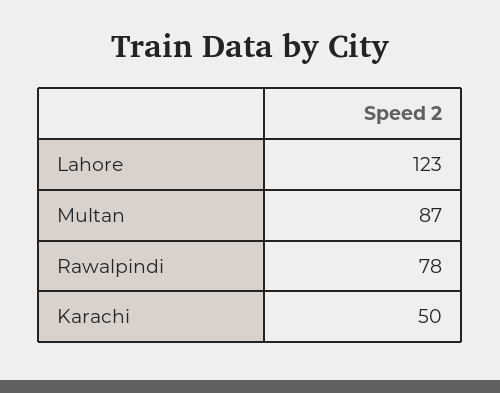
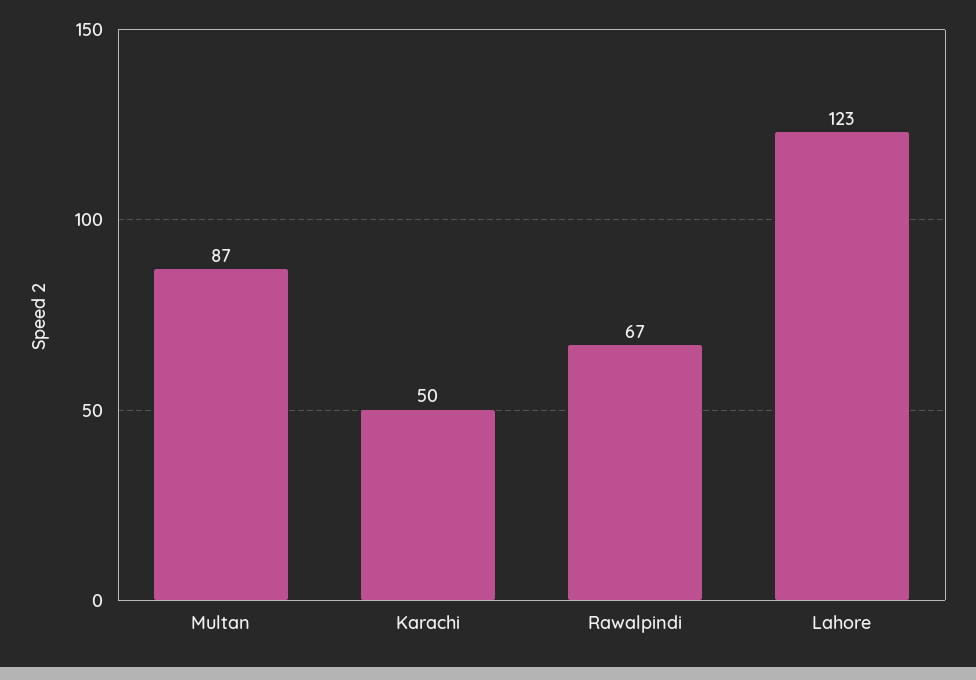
  {
    "Lahore": 123,
    "Multan": 87,
-   "Rawalpindi": 78,
+   "Rawalpindi": 67,
    "Karachi": 50
  }

